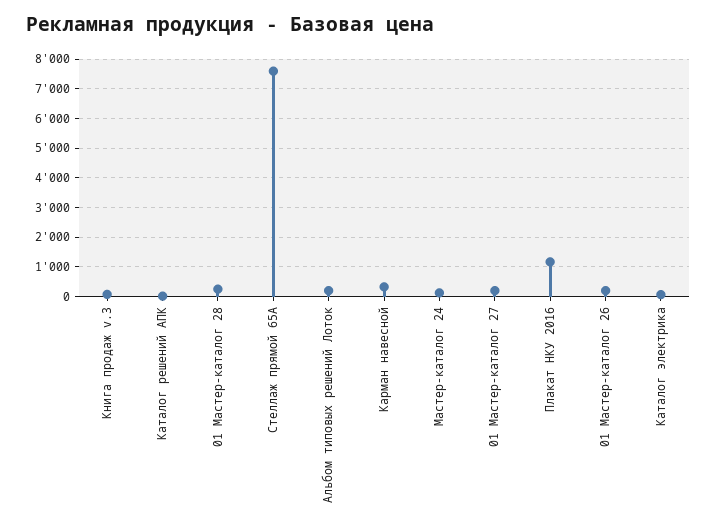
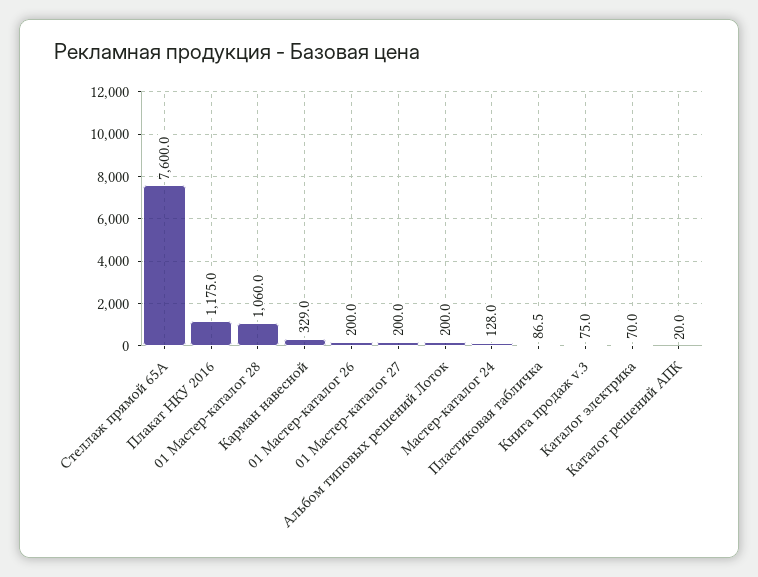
  {
    "Книга продаж v.3": 75,
    "Каталог решений АПК": 20,
-   "01 Мастер-каталог 28": 250,
+   "01 Мастер-каталог 28": 1060,
    "Стеллаж прямой 65А": 7600,
    "Альбом типовых решений Лоток": 200,
    "Карман навесной": 329,
    "Мастер-каталог 24": 128,
    "01 Мастер-каталог 27": 200,
    "Плакат НКУ 2016": 1175,
    "01 Мастер-каталог 26": 200,
-   "Каталог электрика": 70
+   "Каталог электрика": 70,
+   "Пластиковая табличка": 86.5
  }

